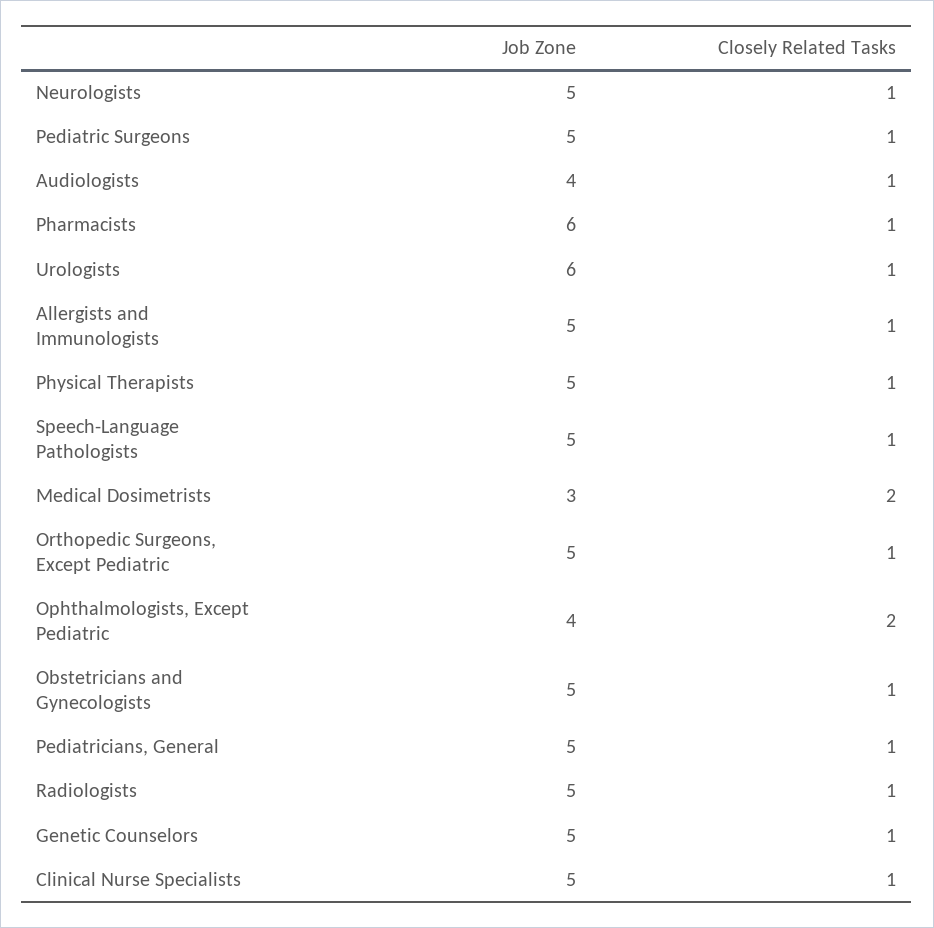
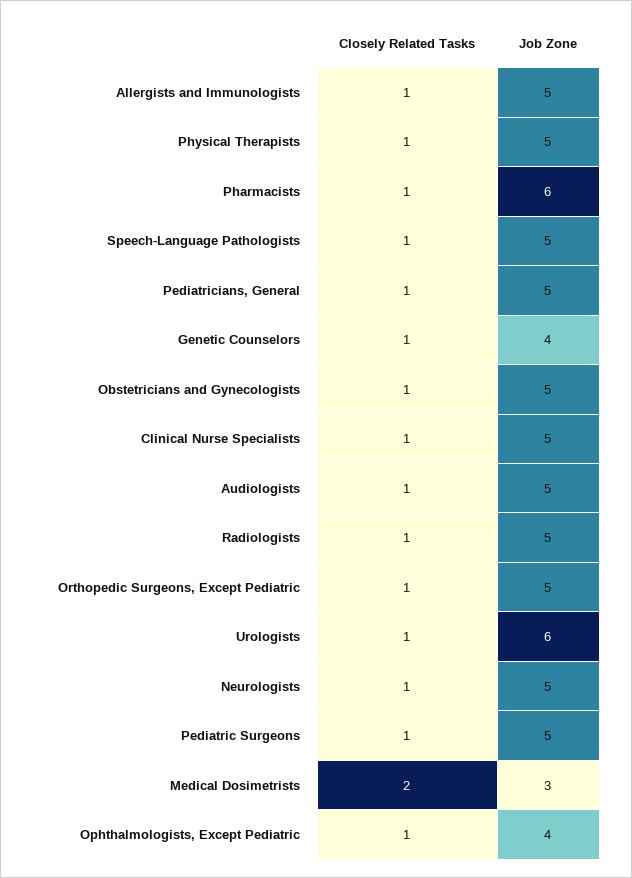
  {
    "Job Zone": {
      "Neurologists": 5,
      "Pediatric Surgeons": 5,
-     "Audiologists": 4,
+     "Audiologists": 5,
      "Pharmacists": 6,
      "Urologists": 6,
      "Allergists and Immunologists": 5,
      "Physical Therapists": 5,
      "Speech-Language Pathologists": 5,
      "Medical Dosimetrists": 3,
      "Orthopedic Surgeons, Except Pediatric": 5,
      "Ophthalmologists, Except Pediatric": 4,
      "Obstetricians and Gynecologists": 5,
      "Pediatricians, General": 5,
      "Radiologists": 5,
-     "Genetic Counselors": 5,
+     "Genetic Counselors": 4,
      "Clinical Nurse Specialists": 5
    },
    "Closely Related Tasks": {
      "Neurologists": 1,
      "Pediatric Surgeons": 1,
      "Audiologists": 1,
      "Pharmacists": 1,
      "Urologists": 1,
      "Allergists and Immunologists": 1,
      "Physical Therapists": 1,
      "Speech-Language Pathologists": 1,
      "Medical Dosimetrists": 2,
      "Orthopedic Surgeons, Except Pediatric": 1,
-     "Ophthalmologists, Except Pediatric": 2,
+     "Ophthalmologists, Except Pediatric": 1,
      "Obstetricians and Gynecologists": 1,
      "Pediatricians, General": 1,
      "Radiologists": 1,
      "Genetic Counselors": 1,
      "Clinical Nurse Specialists": 1
    }
  }

